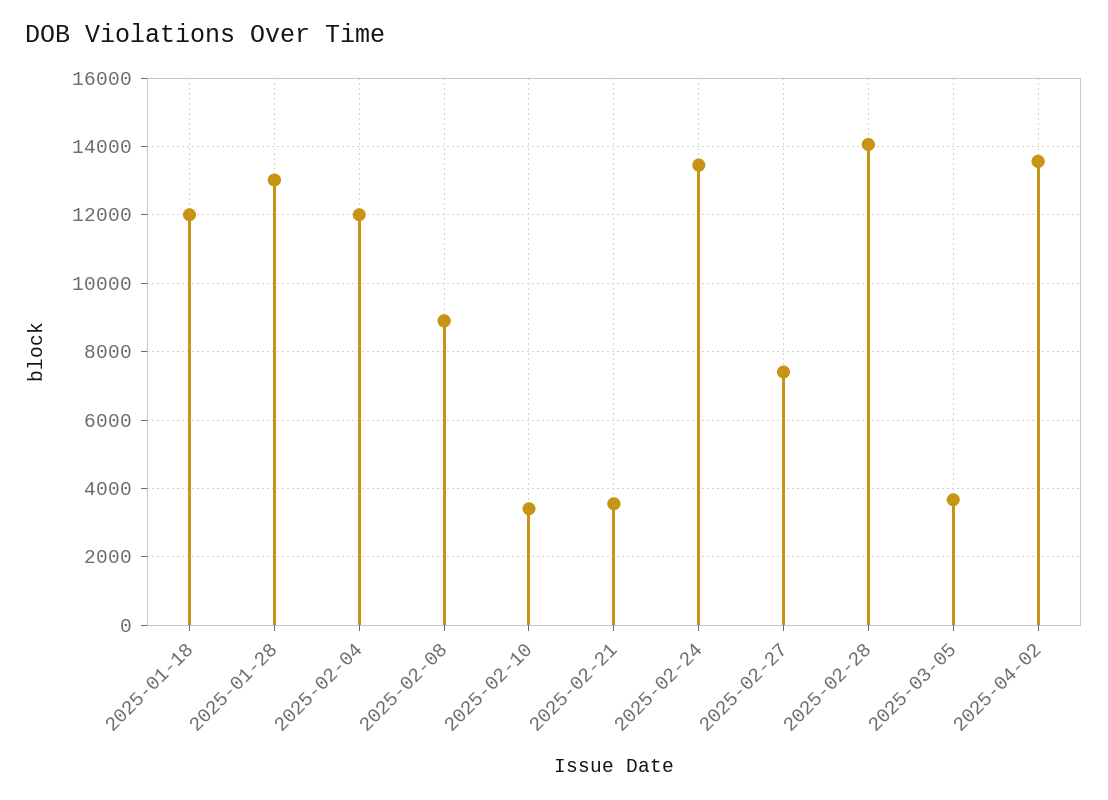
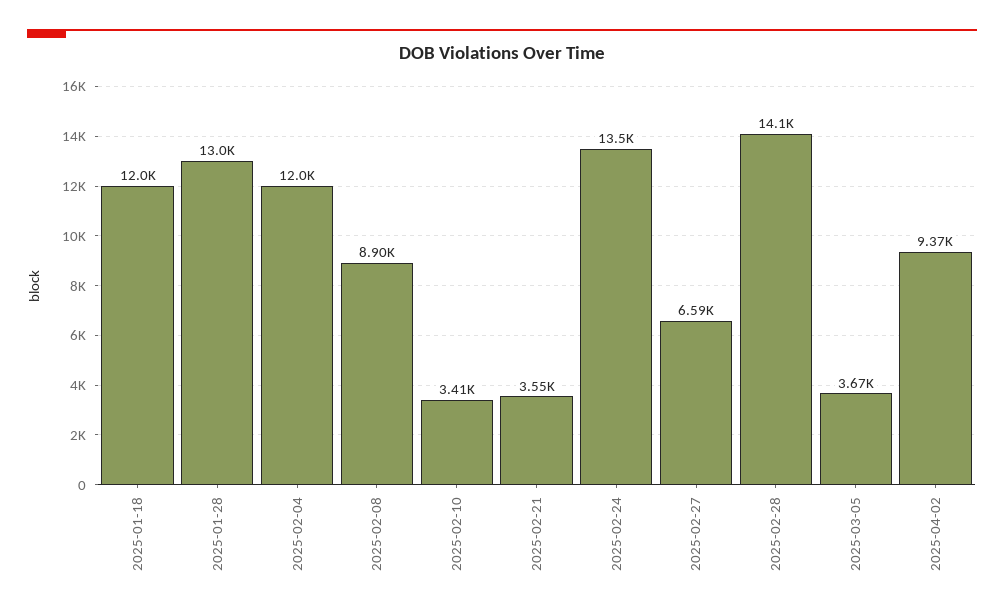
  {
    "2025-01-18": 12000,
    "2025-01-28": 13000,
    "2025-02-04": 12000,
    "2025-02-08": 8900,
    "2025-02-10": 3410,
    "2025-02-21": 3550,
    "2025-02-24": 13500,
-   "2025-02-27": 7400,
+   "2025-02-27": 6590,
    "2025-02-28": 14100,
    "2025-03-05": 3670,
-   "2025-04-02": 13600
+   "2025-04-02": 9370
  }

